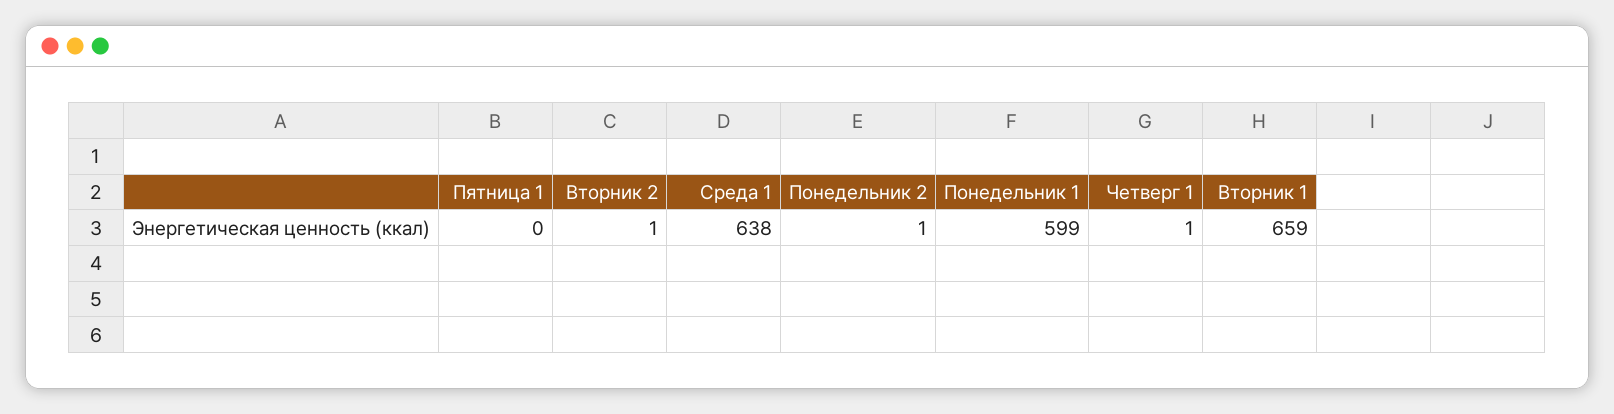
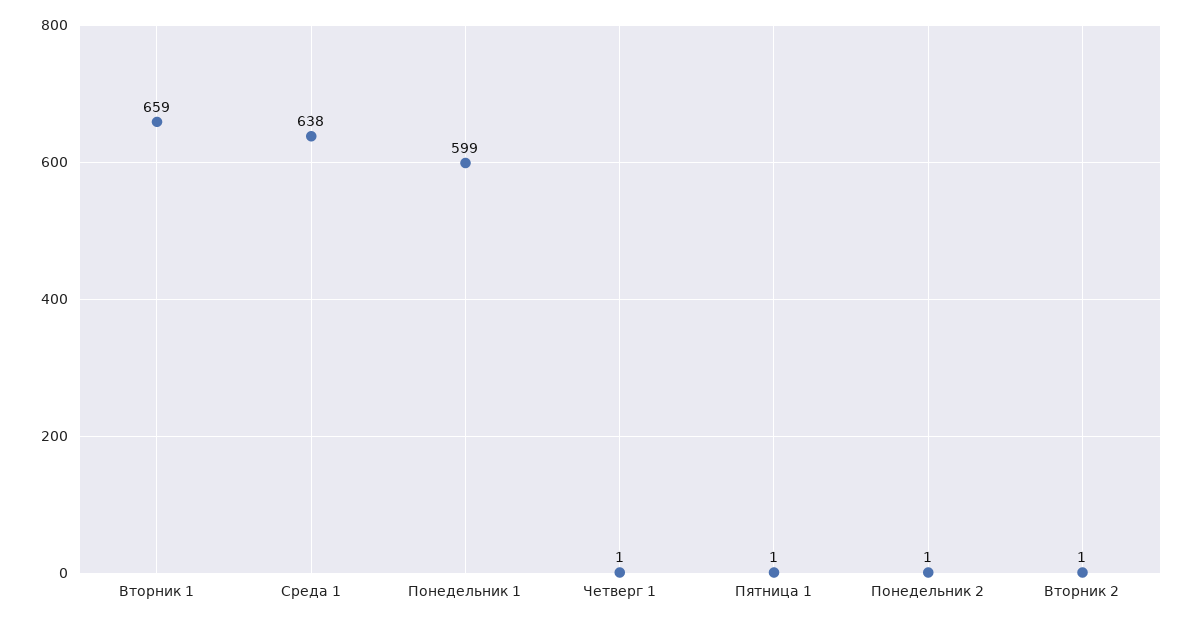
  {
-   "Пятница 1": 0,
+   "Пятница 1": 1,
    "Вторник 2": 1,
    "Среда 1": 638,
    "Понедельник 2": 1,
    "Понедельник 1": 599,
    "Четверг 1": 1,
    "Вторник 1": 659
  }

